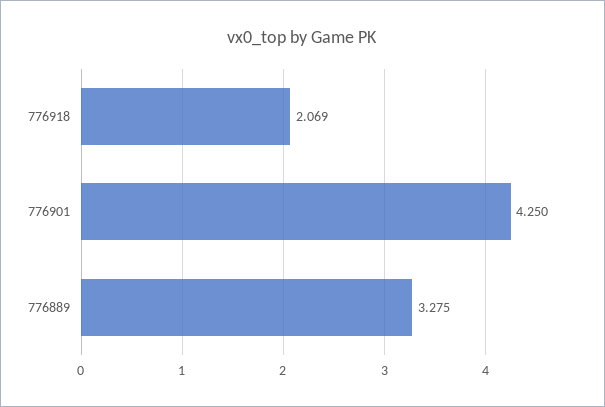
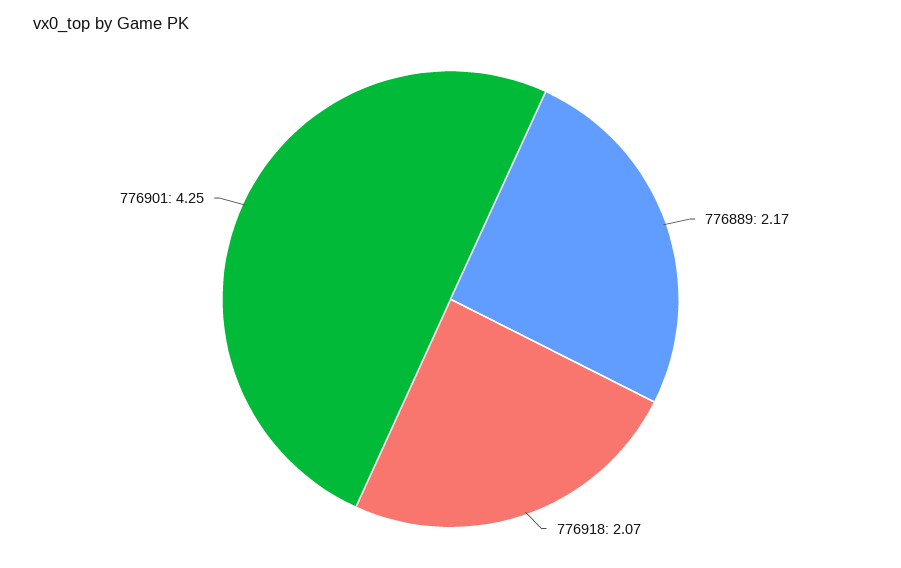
  {
    "776918": 2.069,
    "776901": 4.25,
-   "776889": 3.275
+   "776889": 2.17
  }

